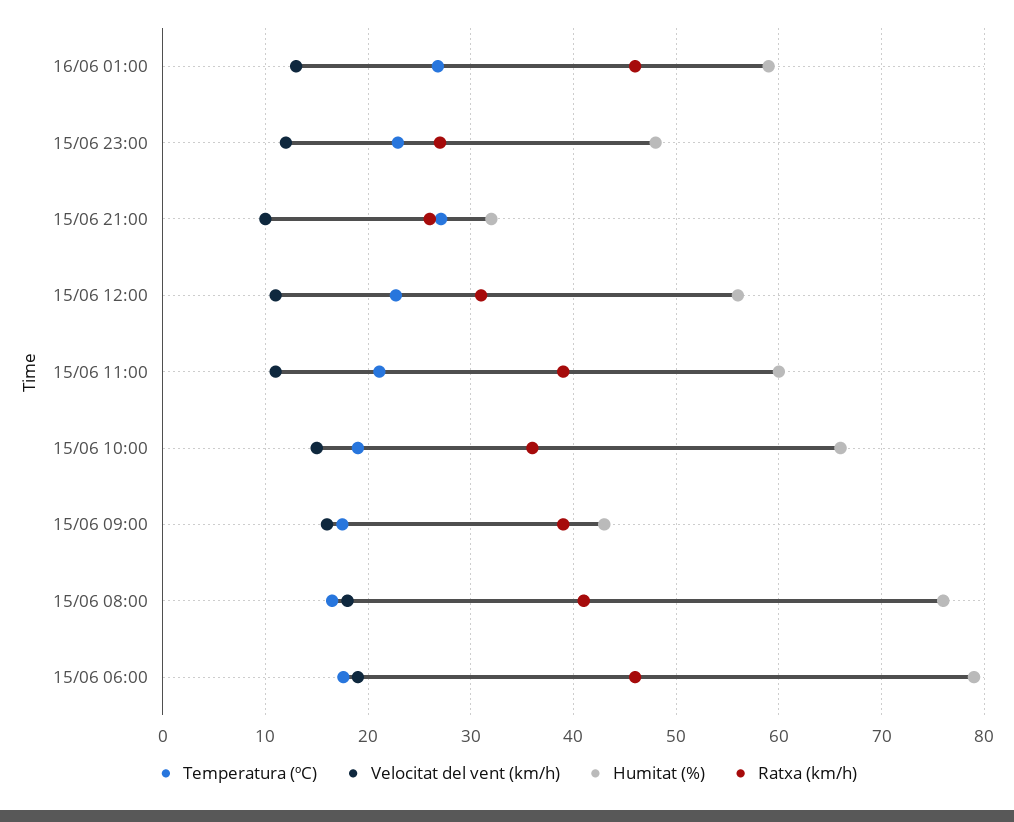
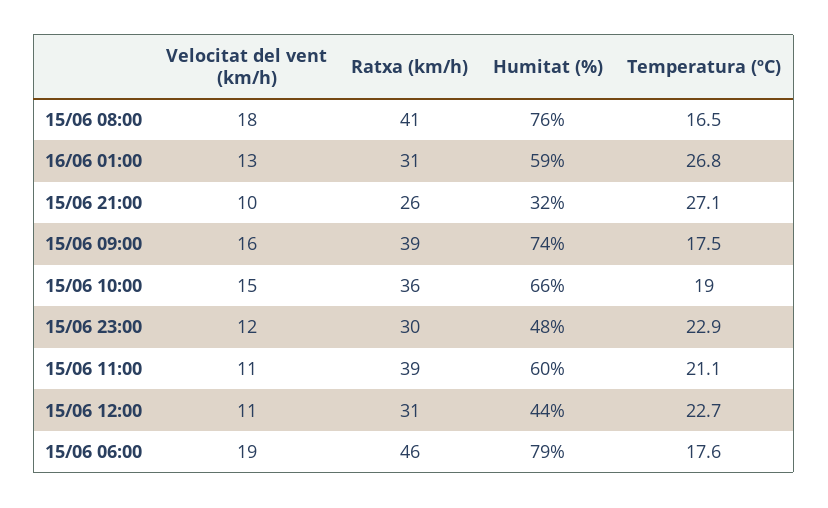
  {
    "Temperatura (ºC)": {
      "16/06 01:00": 26.8,
      "15/06 23:00": 22.9,
      "15/06 21:00": 27.1,
      "15/06 12:00": 22.7,
      "15/06 11:00": 21.1,
      "15/06 10:00": 19,
      "15/06 09:00": 17.5,
      "15/06 08:00": 16.5,
      "15/06 06:00": 17.6
    },
    "Velocitat del vent (km/h)": {
      "16/06 01:00": 13,
      "15/06 23:00": 12,
      "15/06 21:00": 10,
      "15/06 12:00": 11,
      "15/06 11:00": 11,
      "15/06 10:00": 15,
      "15/06 09:00": 16,
      "15/06 08:00": 18,
      "15/06 06:00": 19
    },
    "Humitat (%)": {
      "16/06 01:00": 59,
      "15/06 23:00": 48,
      "15/06 21:00": 32,
-     "15/06 12:00": 56,
+     "15/06 12:00": 44,
      "15/06 11:00": 60,
      "15/06 10:00": 66,
-     "15/06 09:00": 43,
+     "15/06 09:00": 74,
      "15/06 08:00": 76,
      "15/06 06:00": 79
    },
    "Ratxa (km/h)": {
-     "16/06 01:00": 46,
+     "16/06 01:00": 31,
-     "15/06 23:00": 27,
+     "15/06 23:00": 30,
      "15/06 21:00": 26,
      "15/06 12:00": 31,
      "15/06 11:00": 39,
      "15/06 10:00": 36,
      "15/06 09:00": 39,
      "15/06 08:00": 41,
      "15/06 06:00": 46
    }
  }

